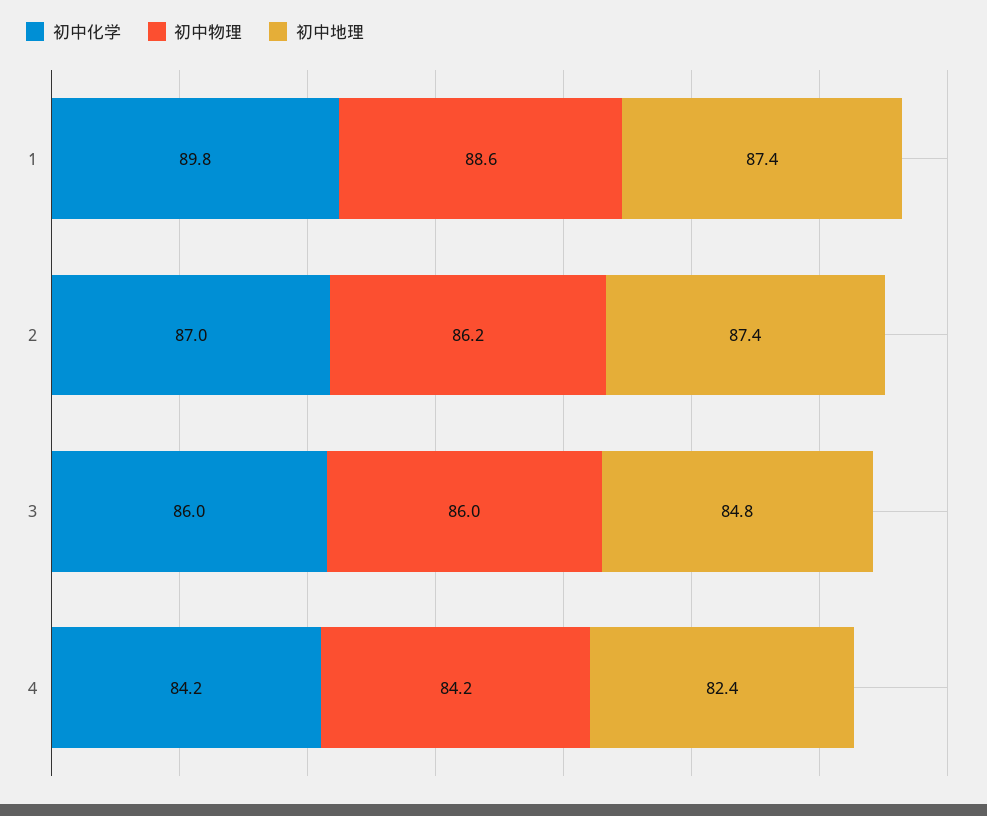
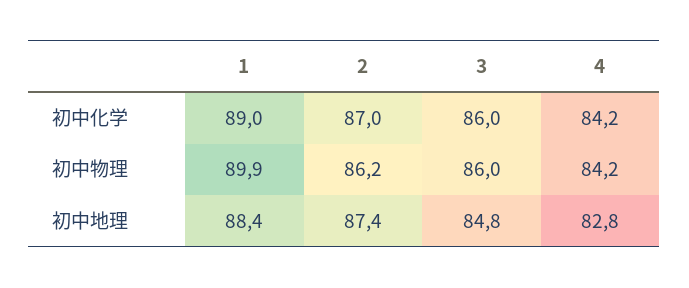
  {
    "初中化学": {
-     "1": 89.8,
+     "1": 89,
      "2": 87,
      "3": 86,
      "4": 84.2
    },
    "初中物理": {
-     "1": 88.6,
+     "1": 89.9,
      "2": 86.2,
      "3": 86,
      "4": 84.2
    },
    "初中地理": {
-     "1": 87.4,
+     "1": 88.4,
      "2": 87.4,
      "3": 84.8,
-     "4": 82.4
+     "4": 82.8
    }
  }

